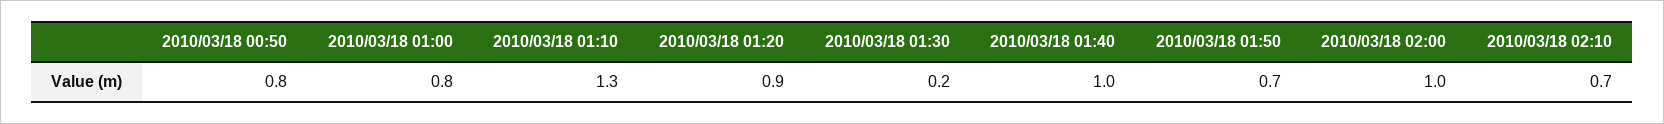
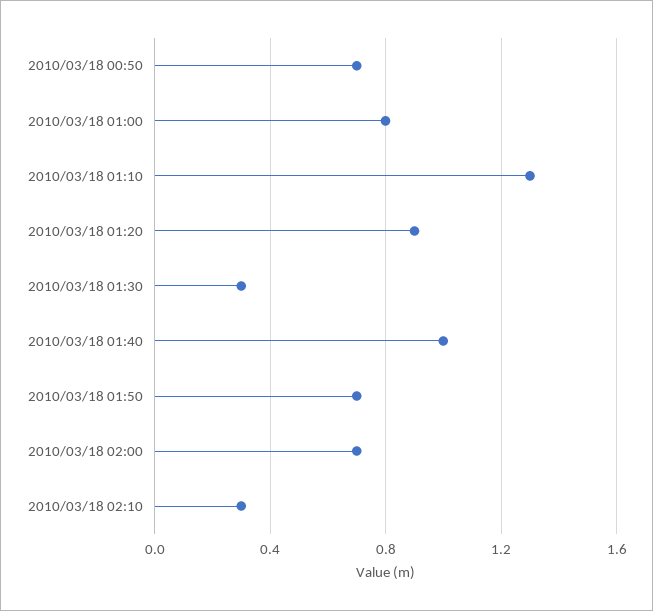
  {
-   "2010/03/18 00:50": 0.8,
+   "2010/03/18 00:50": 0.7,
    "2010/03/18 01:00": 0.8,
    "2010/03/18 01:10": 1.3,
    "2010/03/18 01:20": 0.9,
-   "2010/03/18 01:30": 0.2,
+   "2010/03/18 01:30": 0.3,
    "2010/03/18 01:40": 1,
    "2010/03/18 01:50": 0.7,
-   "2010/03/18 02:00": 1,
+   "2010/03/18 02:00": 0.7,
-   "2010/03/18 02:10": 0.7
+   "2010/03/18 02:10": 0.3
  }

